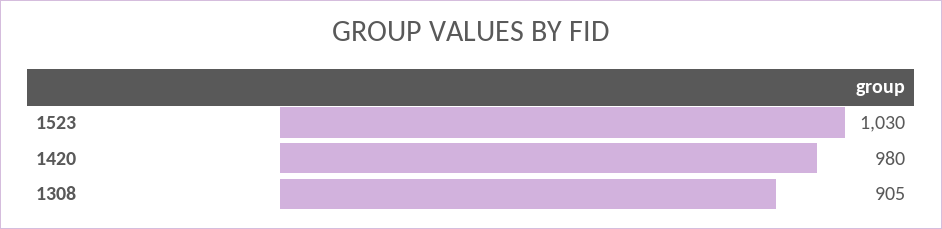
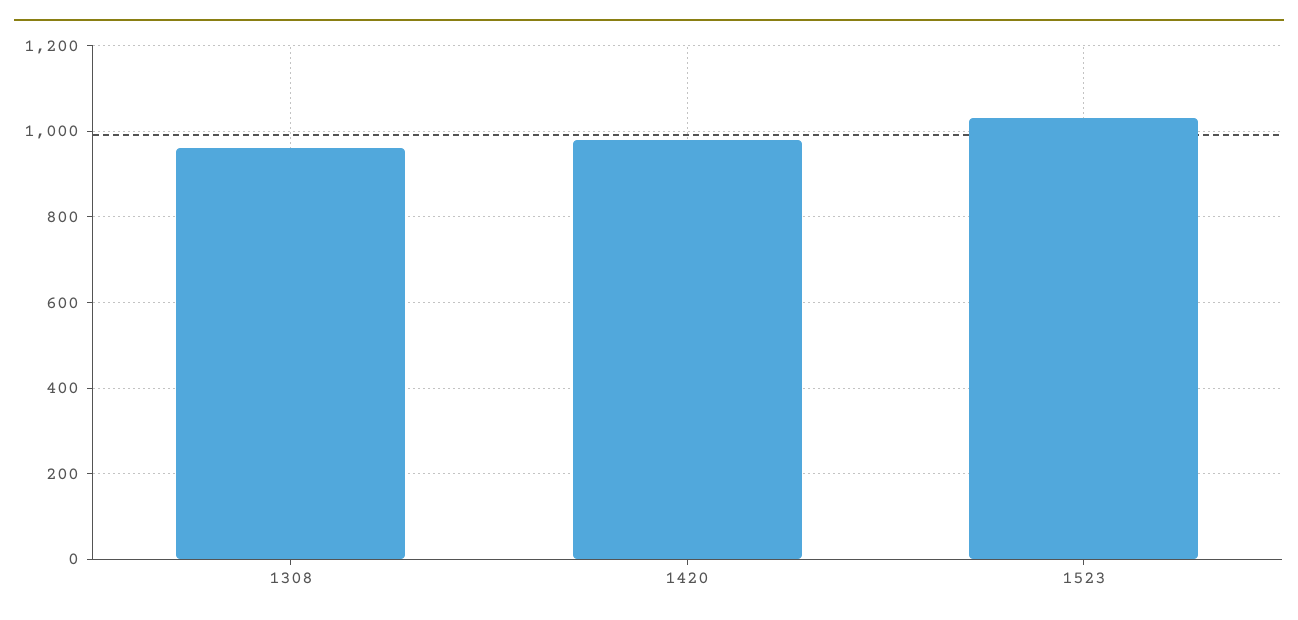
  {
    "1523": 1030,
    "1420": 980,
-   "1308": 905
+   "1308": 960
  }

